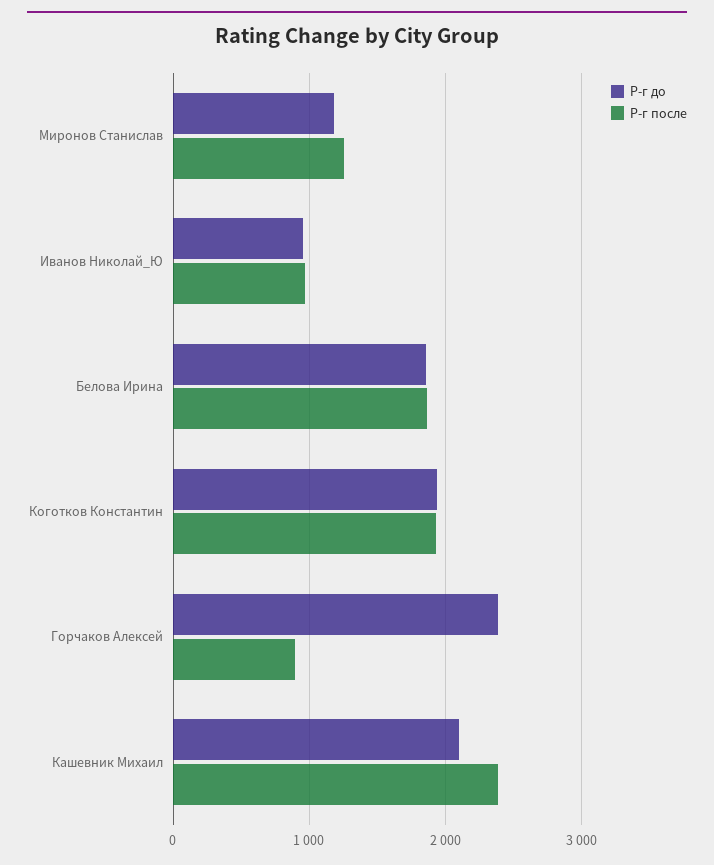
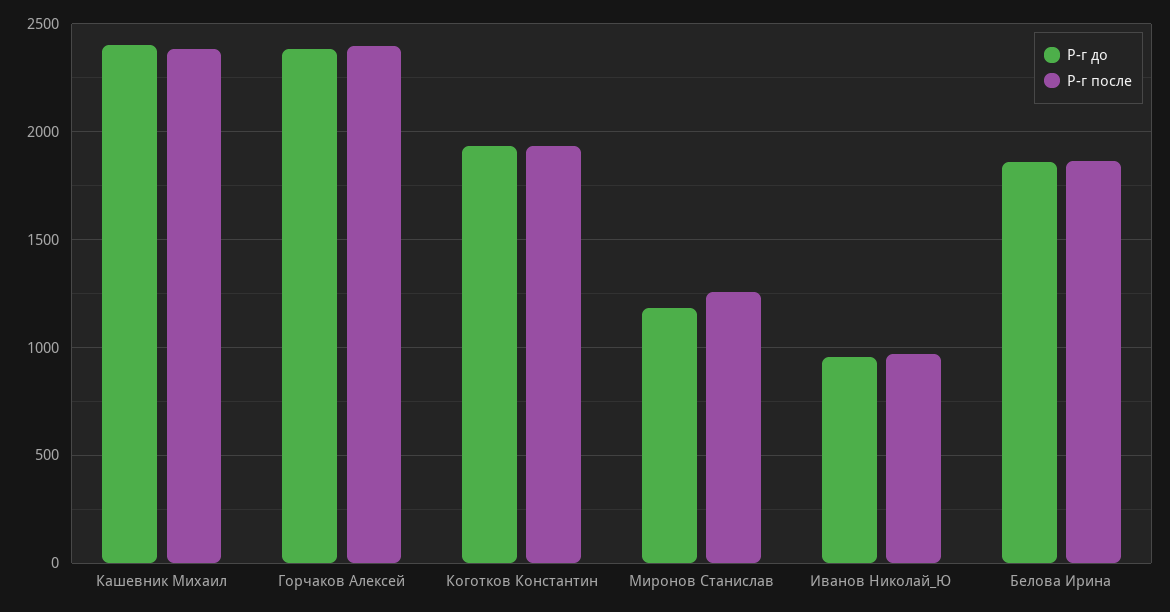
  {
    "Р-г до": {
      "Миронов Станислав": 1200,
      "Иванов Николай_Ю": 950,
      "Белова Ирина": 1850,
      "Коготков Константин": 1950,
      "Горчаков Алексей": 2400,
-     "Кашевник Михаил": 2100
+     "Кашевник Михаил": 2400
    },
    "Р-г после": {
      "Миронов Станислав": 1250,
      "Иванов Николай_Ю": 950,
      "Белова Ирина": 1850,
      "Коготков Константин": 1950,
-     "Горчаков Алексей": 900,
+     "Горчаков Алексей": 2400,
      "Кашевник Михаил": 2400
    }
  }

